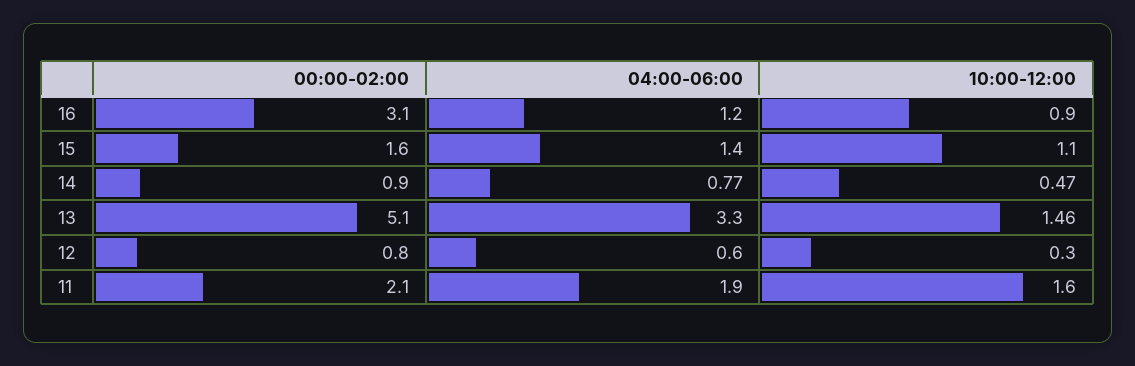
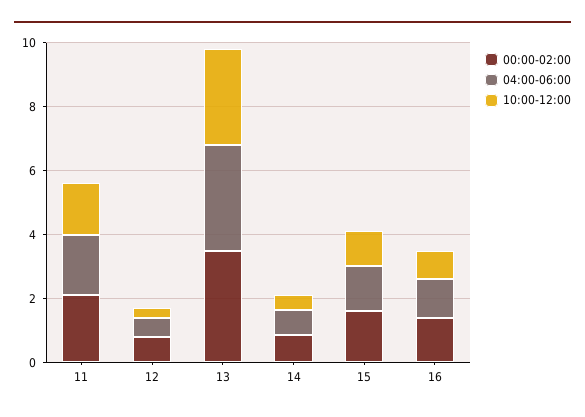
  {
    "00:00-02:00": {
-     "16": 3.1,
+     "16": 1.5,
      "15": 1.6,
      "14": 0.9,
-     "13": 5.1,
+     "13": 3.5,
      "12": 0.8,
      "11": 2.1
    },
    "04:00-06:00": {
      "16": 1.2,
      "15": 1.4,
      "14": 0.77,
      "13": 3.3,
      "12": 0.6,
      "11": 1.9
    },
    "10:00-12:00": {
      "16": 0.9,
      "15": 1.1,
      "14": 0.47,
-     "13": 1.46,
+     "13": 3,
      "12": 0.3,
      "11": 1.6
    }
  }

